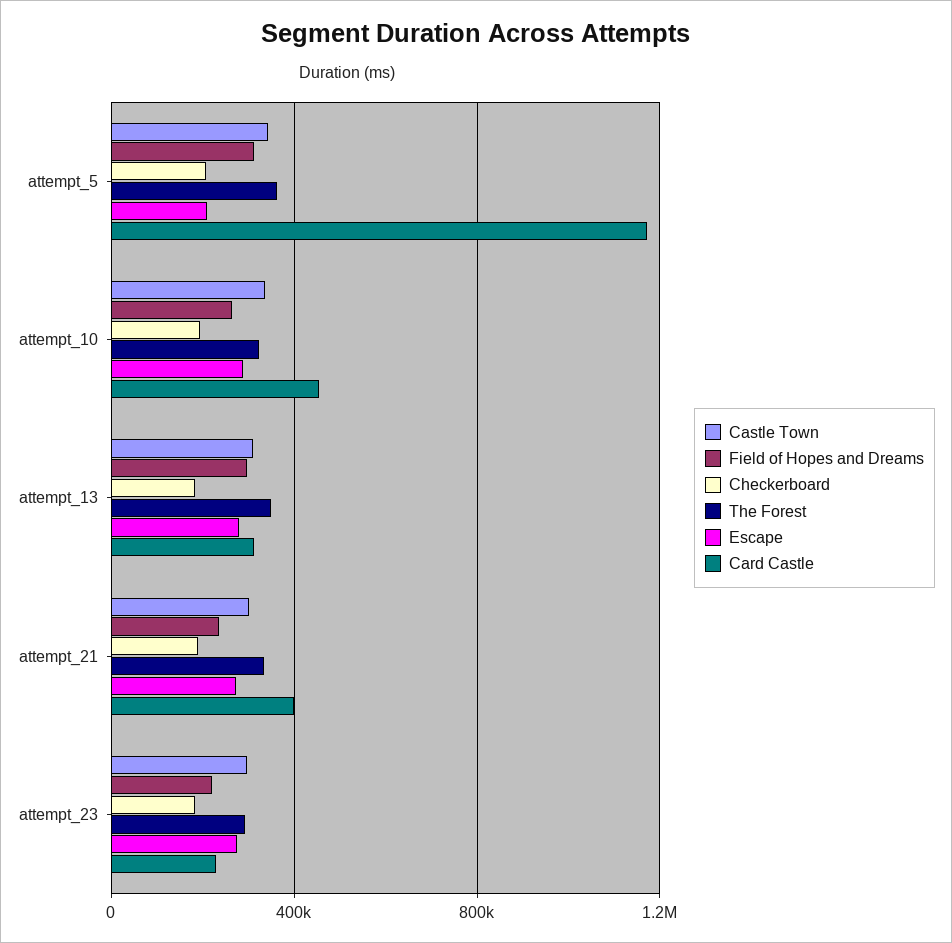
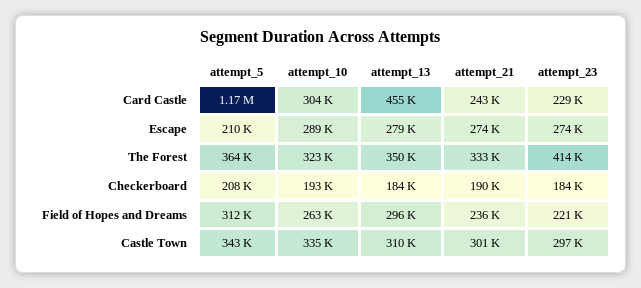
  {
    "Castle Town": {
      "attempt_5": 343000,
      "attempt_10": 335000,
      "attempt_13": 310000,
      "attempt_21": 301000,
      "attempt_23": 297000
    },
    "Field of Hopes and Dreams": {
      "attempt_5": 312000,
      "attempt_10": 263000,
      "attempt_13": 296000,
      "attempt_21": 236000,
      "attempt_23": 221000
    },
    "Checkerboard": {
      "attempt_5": 208000,
      "attempt_10": 193000,
      "attempt_13": 184000,
      "attempt_21": 190000,
      "attempt_23": 184000
    },
    "The Forest": {
      "attempt_5": 364000,
      "attempt_10": 323000,
      "attempt_13": 350000,
      "attempt_21": 333000,
-     "attempt_23": 300000
+     "attempt_23": 414000
    },
    "Escape": {
      "attempt_5": 210000,
      "attempt_10": 289000,
      "attempt_13": 279000,
      "attempt_21": 274000,
      "attempt_23": 274000
    },
    "Card Castle": {
      "attempt_5": 1170000,
-     "attempt_10": 450000,
+     "attempt_10": 304000,
-     "attempt_13": 300000,
+     "attempt_13": 455000,
-     "attempt_21": 400000,
+     "attempt_21": 243000,
      "attempt_23": 229000
    }
  }

